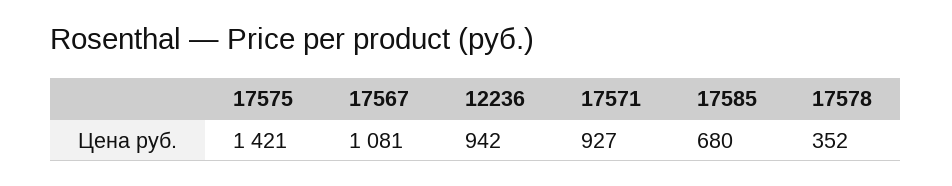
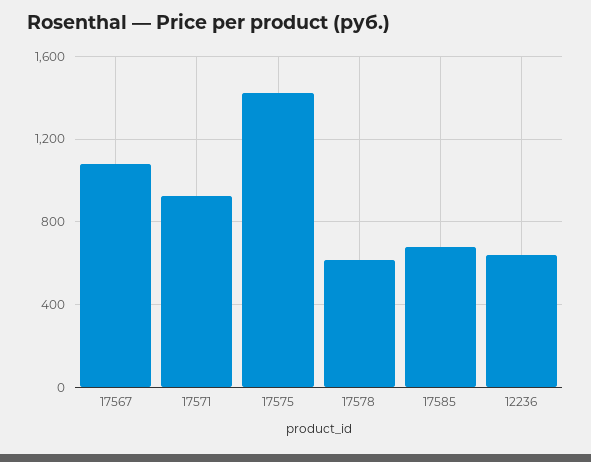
  {
    "17575": 1421,
    "17567": 1081,
-   "12236": 942,
+   "12236": 650,
    "17571": 927,
    "17585": 680,
-   "17578": 352
+   "17578": 600
  }

